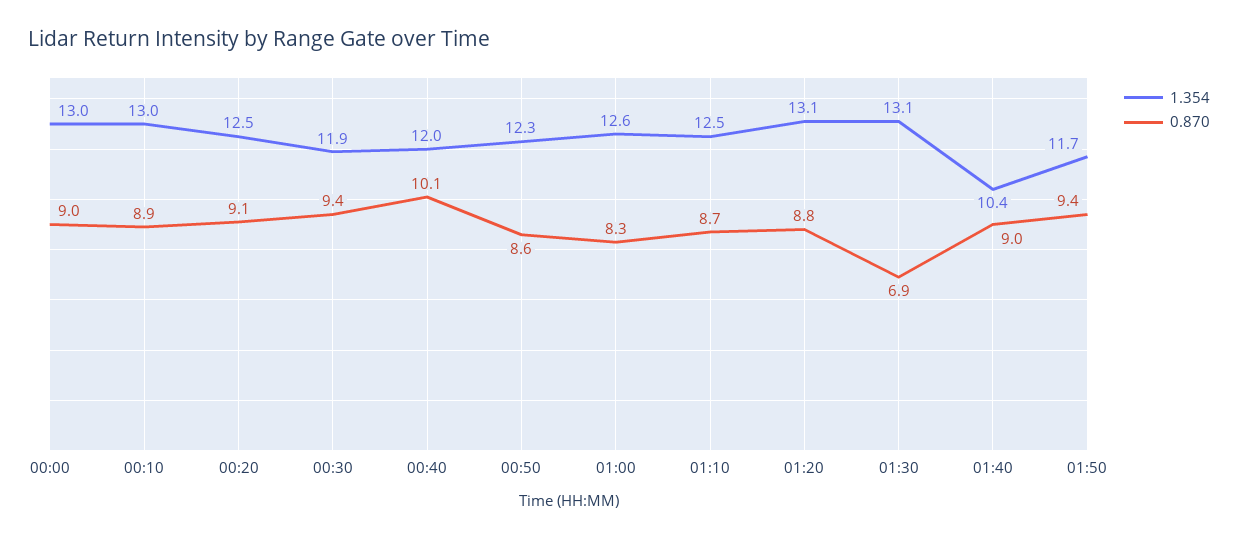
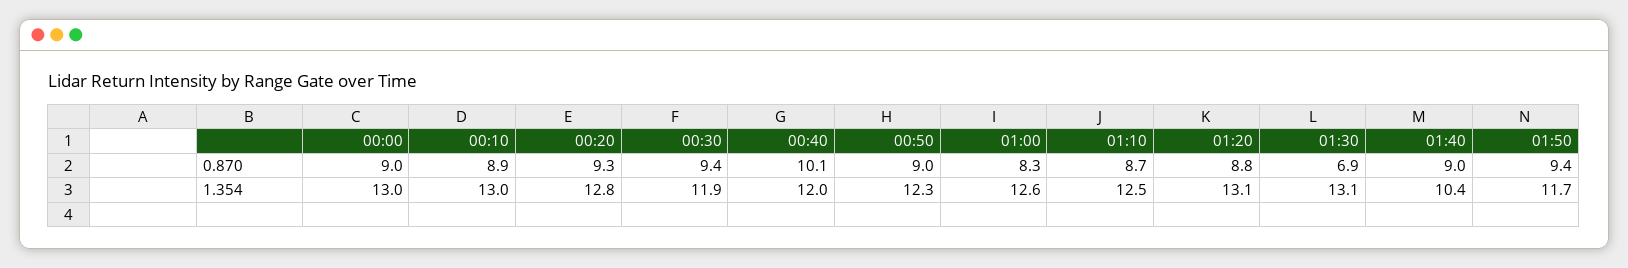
  {
    "1.354": {
      "00:00": 13,
      "00:10": 13,
-     "00:20": 12.5,
+     "00:20": 12.8,
      "00:30": 11.9,
      "00:40": 12,
      "00:50": 12.3,
      "01:00": 12.6,
      "01:10": 12.5,
      "01:20": 13.1,
      "01:30": 13.1,
      "01:40": 10.4,
      "01:50": 11.7
    },
    "0.870": {
      "00:00": 9,
      "00:10": 8.9,
-     "00:20": 9.1,
+     "00:20": 9.3,
      "00:30": 9.4,
      "00:40": 10.1,
-     "00:50": 8.6,
+     "00:50": 9,
      "01:00": 8.3,
      "01:10": 8.7,
      "01:20": 8.8,
      "01:30": 6.9,
      "01:40": 9,
      "01:50": 9.4
    }
  }

